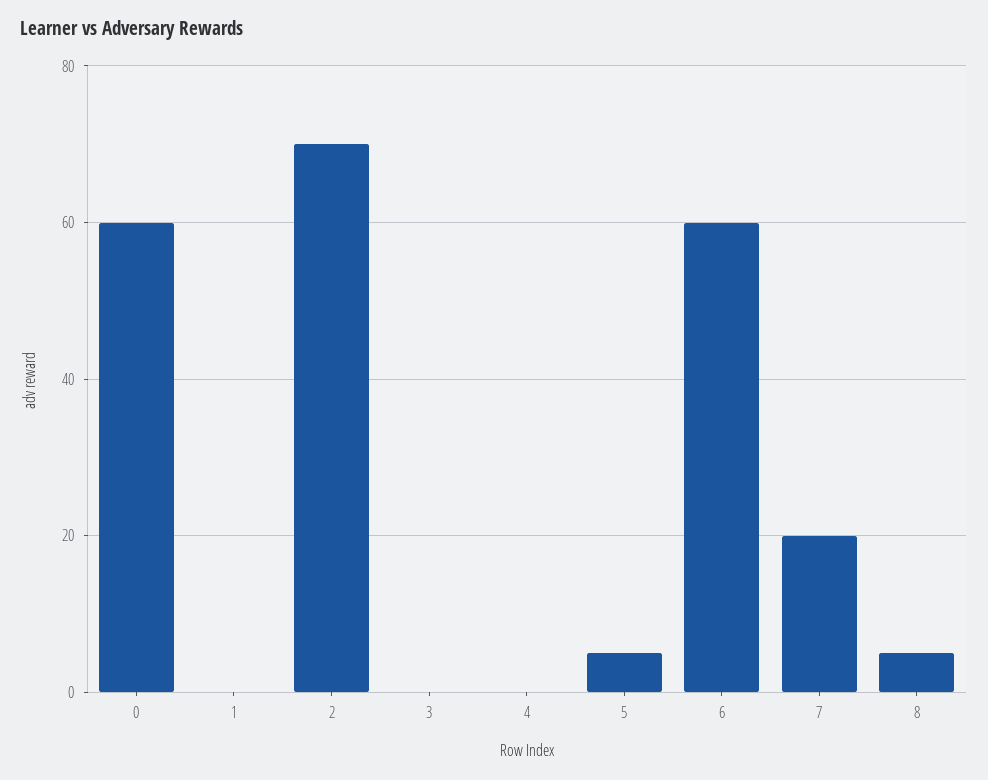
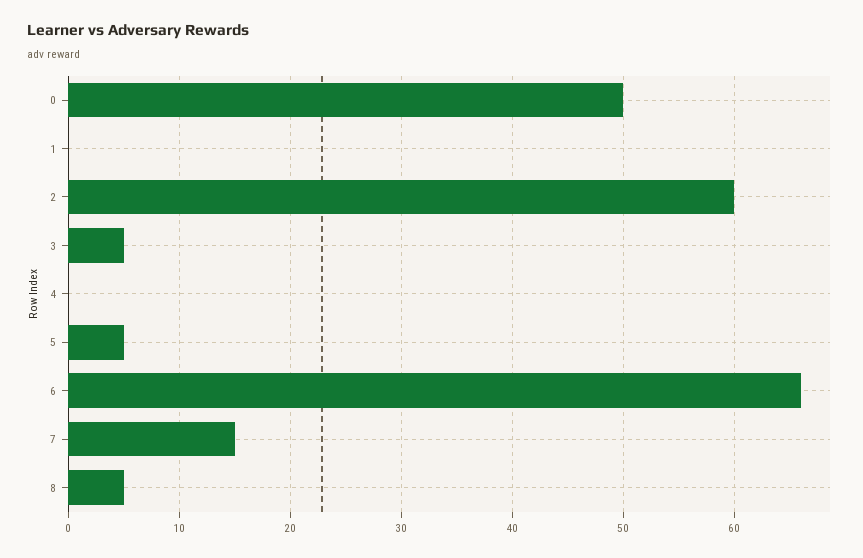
  {
-   "0": 60,
+   "0": 50,
    "1": 0,
-   "2": 70,
+   "2": 60,
-   "3": 0,
+   "3": 5,
    "4": 0,
    "5": 5,
-   "6": 60,
+   "6": 66,
-   "7": 20,
+   "7": 15,
    "8": 5
  }

